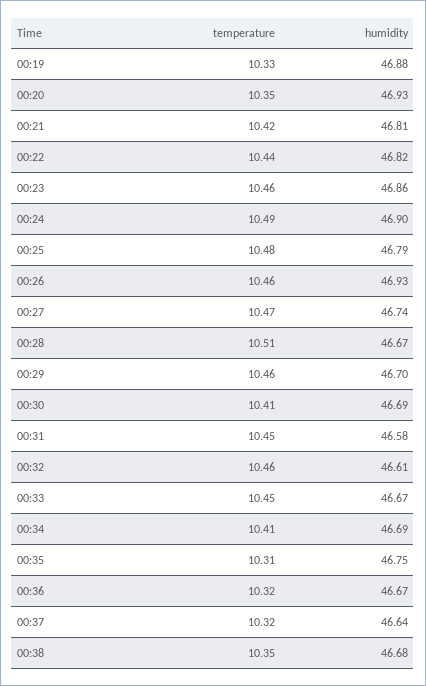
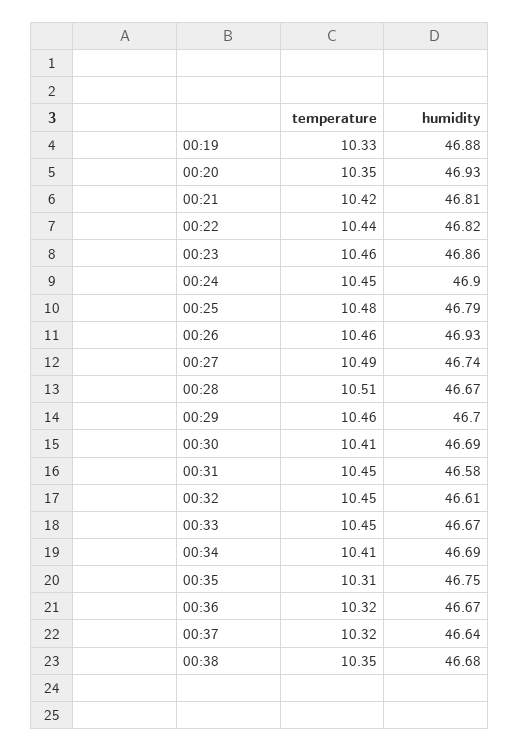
  {
    "temperature": {
      "00:19": 10.33,
      "00:20": 10.35,
      "00:21": 10.42,
      "00:22": 10.44,
      "00:23": 10.46,
-     "00:24": 10.49,
+     "00:24": 10.45,
      "00:25": 10.48,
      "00:26": 10.46,
-     "00:27": 10.47,
+     "00:27": 10.49,
      "00:28": 10.51,
      "00:29": 10.46,
      "00:30": 10.41,
      "00:31": 10.45,
-     "00:32": 10.46,
+     "00:32": 10.45,
      "00:33": 10.45,
      "00:34": 10.41,
      "00:35": 10.31,
      "00:36": 10.32,
      "00:37": 10.32,
      "00:38": 10.35
    },
    "humidity": {
      "00:19": 46.88,
      "00:20": 46.93,
      "00:21": 46.81,
      "00:22": 46.82,
      "00:23": 46.86,
      "00:24": 46.9,
      "00:25": 46.79,
      "00:26": 46.93,
      "00:27": 46.74,
      "00:28": 46.67,
      "00:29": 46.7,
      "00:30": 46.69,
      "00:31": 46.58,
      "00:32": 46.61,
      "00:33": 46.67,
      "00:34": 46.69,
      "00:35": 46.75,
      "00:36": 46.67,
      "00:37": 46.64,
      "00:38": 46.68
    }
  }

